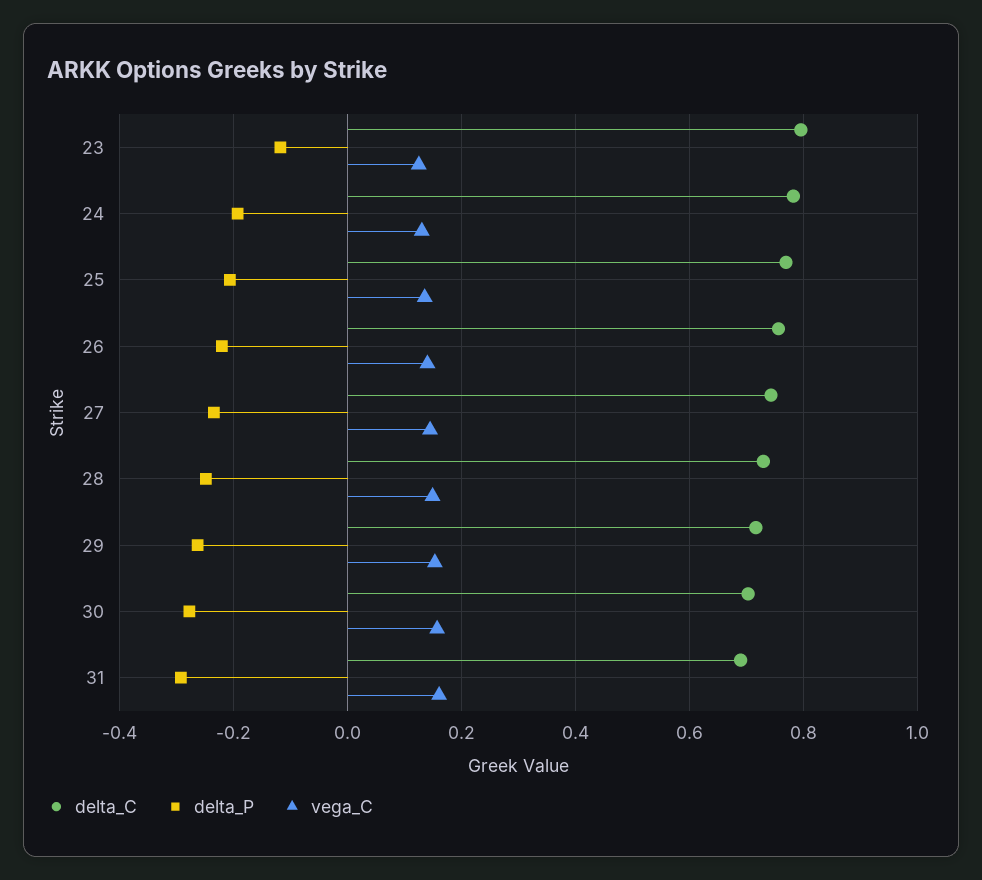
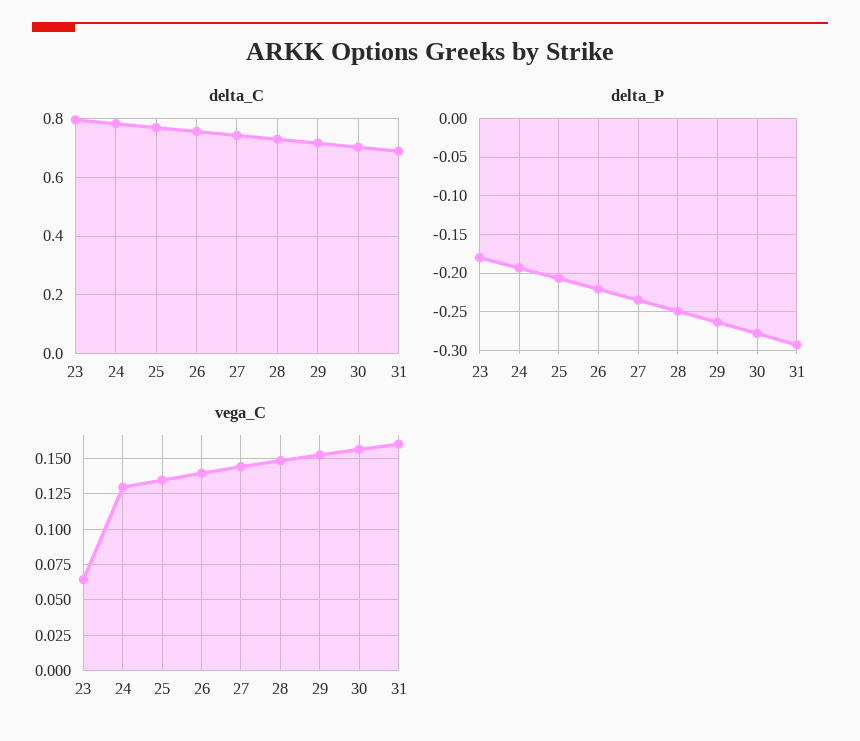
  {
    "delta_C": {
      "23": 0.8,
      "24": 0.78,
      "25": 0.76,
      "26": 0.76,
      "27": 0.74,
      "28": 0.72,
      "29": 0.72,
      "30": 0.7,
      "31": 0.68
    },
    "delta_P": {
-     "23": -0.12,
+     "23": -0.18,
      "24": -0.19,
      "25": -0.21,
      "26": -0.22,
      "27": -0.23,
      "28": -0.25,
      "29": -0.26,
      "30": -0.28,
      "31": -0.29
    },
    "vega_C": {
-     "23": 0.12,
+     "23": 0.065,
      "24": 0.13,
      "25": 0.135,
      "26": 0.14,
      "27": 0.145,
      "28": 0.15,
      "29": 0.155,
      "30": 0.155,
      "31": 0.16
    }
  }

